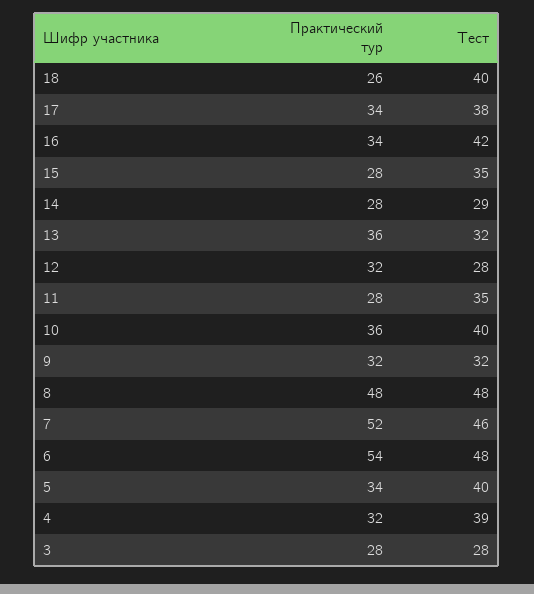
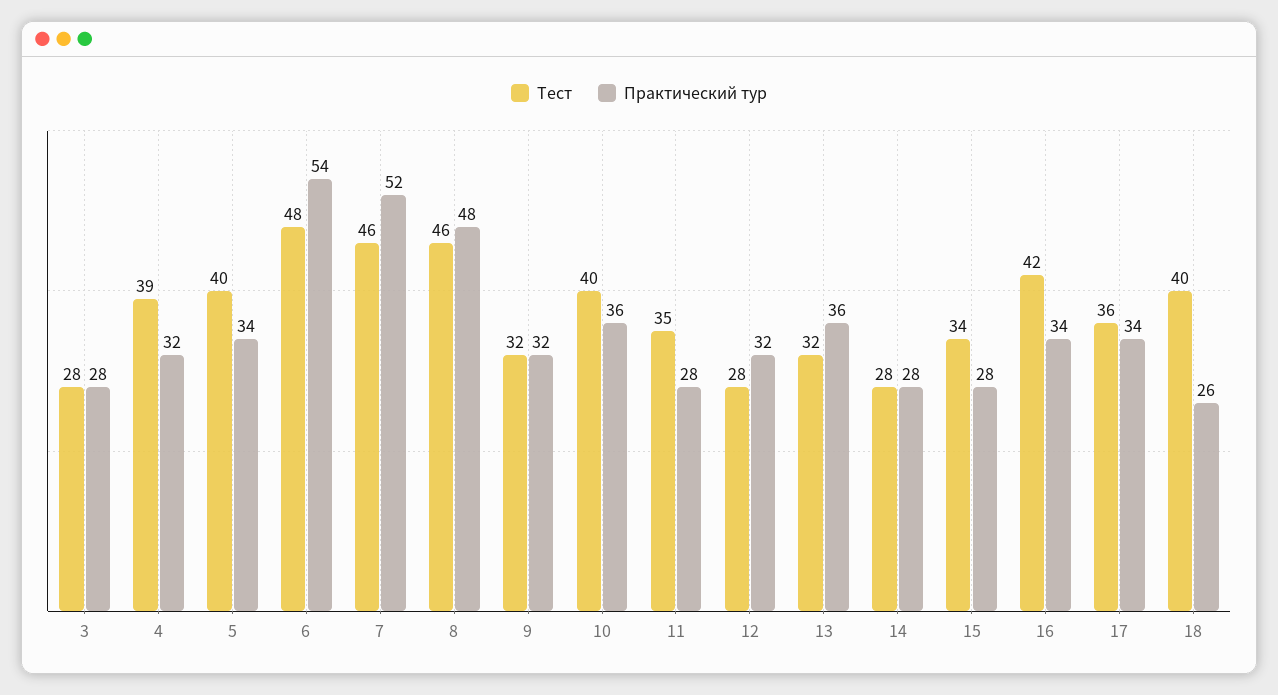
  {
    "Практический тур": {
      "18": 26,
      "17": 34,
      "16": 34,
      "15": 28,
      "14": 28,
      "13": 36,
      "12": 32,
      "11": 28,
      "10": 36,
      "9": 32,
      "8": 48,
      "7": 52,
      "6": 54,
      "5": 34,
      "4": 32,
      "3": 28
    },
    "Тест": {
      "18": 40,
-     "17": 38,
+     "17": 36,
      "16": 42,
-     "15": 35,
+     "15": 34,
-     "14": 29,
+     "14": 28,
      "13": 32,
      "12": 28,
      "11": 35,
      "10": 40,
      "9": 32,
-     "8": 48,
+     "8": 46,
      "7": 46,
      "6": 48,
      "5": 40,
      "4": 39,
      "3": 28
    }
  }

